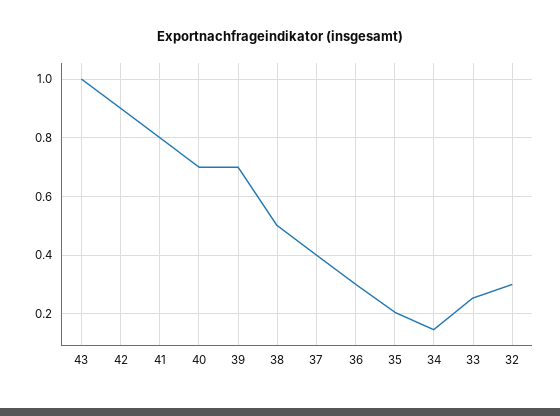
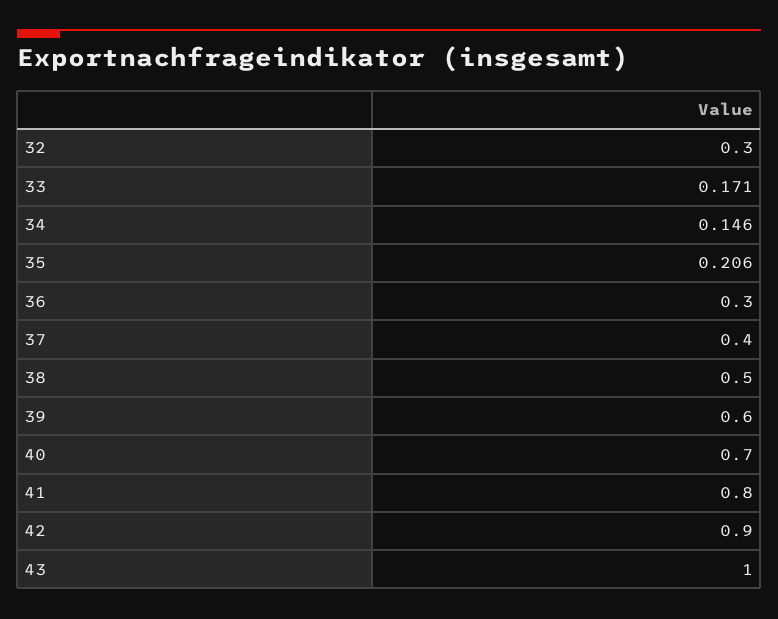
  {
    "43": 1,
    "42": 0.9,
    "41": 0.8,
    "40": 0.7,
-   "39": 0.7,
+   "39": 0.6,
    "38": 0.5,
    "37": 0.4,
    "36": 0.3,
    "35": 0.206,
    "34": 0.146,
-   "33": 0.25,
+   "33": 0.171,
    "32": 0.3
  }

